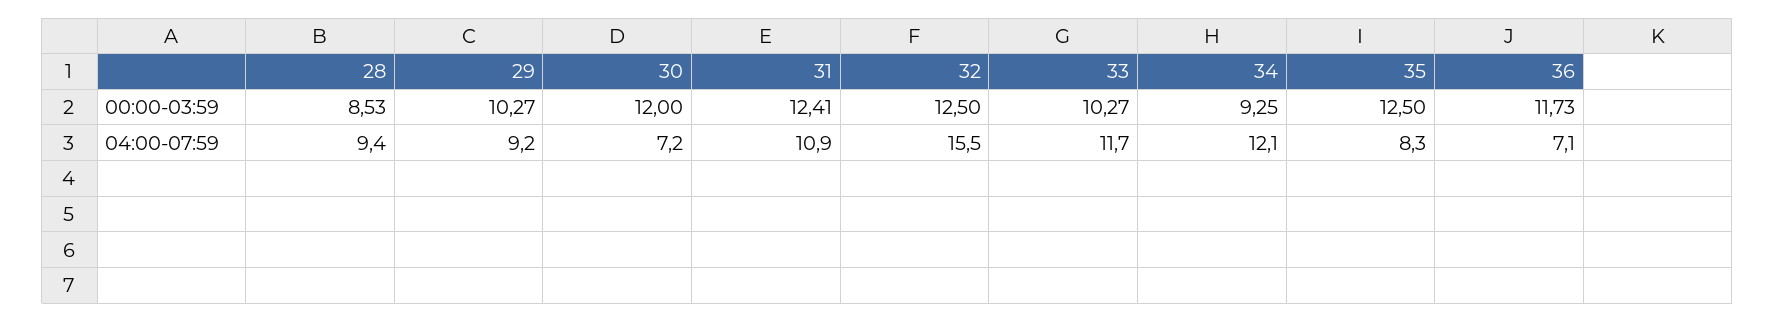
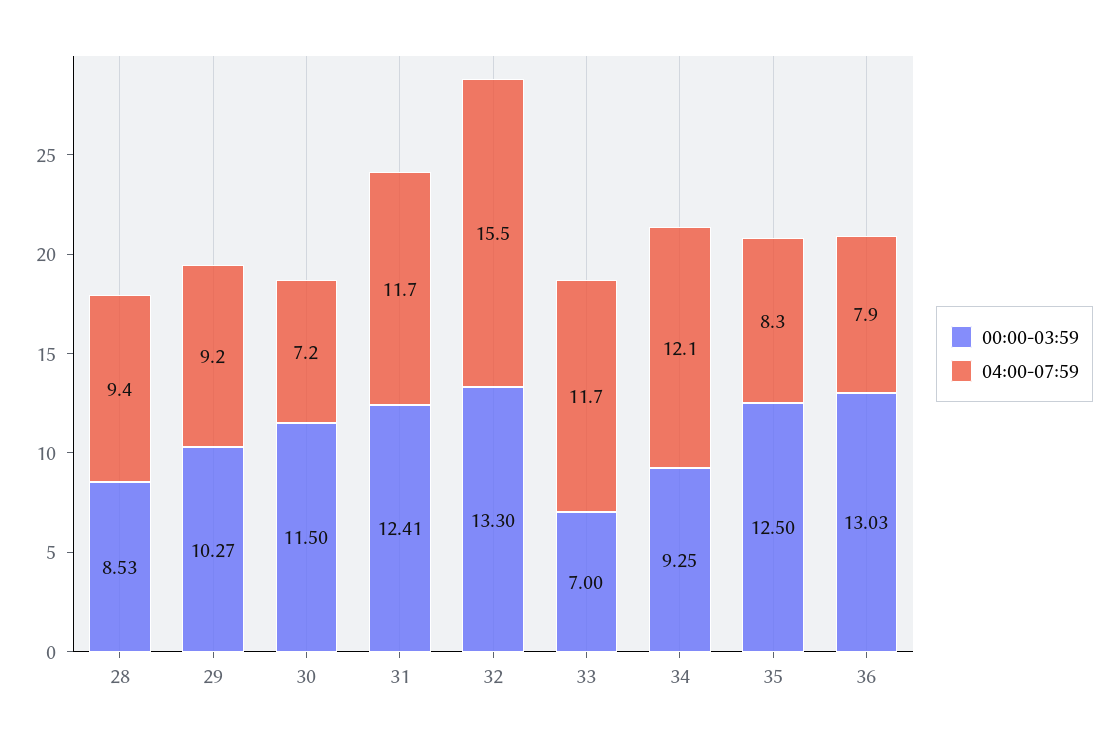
  {
    "00:00-03:59": {
      "28": 8.53,
      "29": 10.27,
-     "30": 12,
+     "30": 11.5,
      "31": 12.41,
-     "32": 12.5,
+     "32": 13.3,
-     "33": 10.27,
+     "33": 7,
      "34": 9.25,
      "35": 12.5,
-     "36": 11.73
+     "36": 13.03
    },
    "04:00-07:59": {
      "28": 9.4,
      "29": 9.2,
      "30": 7.2,
-     "31": 10.9,
+     "31": 11.7,
      "32": 15.5,
      "33": 11.7,
      "34": 12.1,
      "35": 8.3,
-     "36": 7.1
+     "36": 7.9
    }
  }

